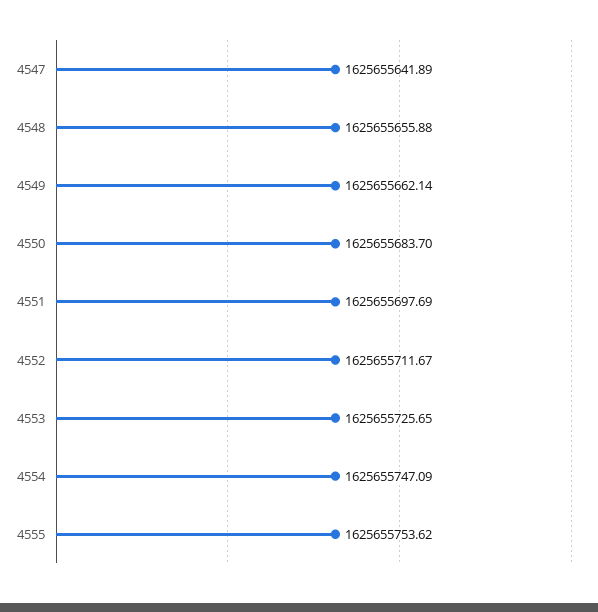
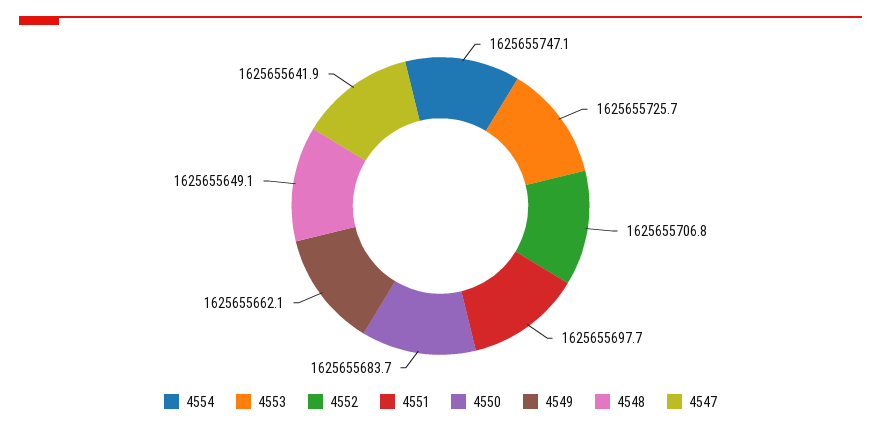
  {
    "4547": 1625655641.89,
-   "4548": 1625655655.88,
+   "4548": 1625655649.1,
    "4549": 1625655662.14,
    "4550": 1625655683.7,
    "4551": 1625655697.69,
-   "4552": 1625655711.67,
+   "4552": 1625655706.8,
    "4553": 1625655725.65,
-   "4554": 1625655747.09,
+   "4554": 1625655747.09
-   "4555": 1625655753.62
  }

